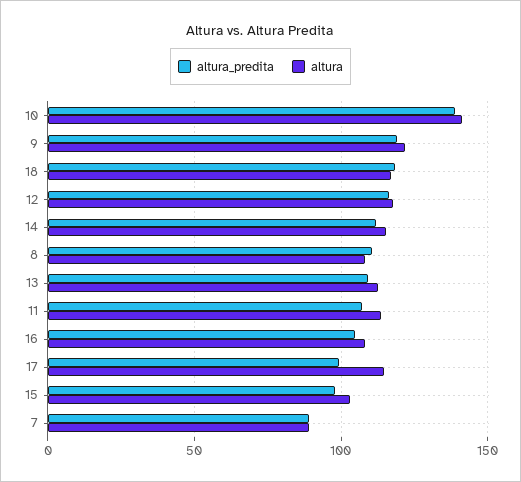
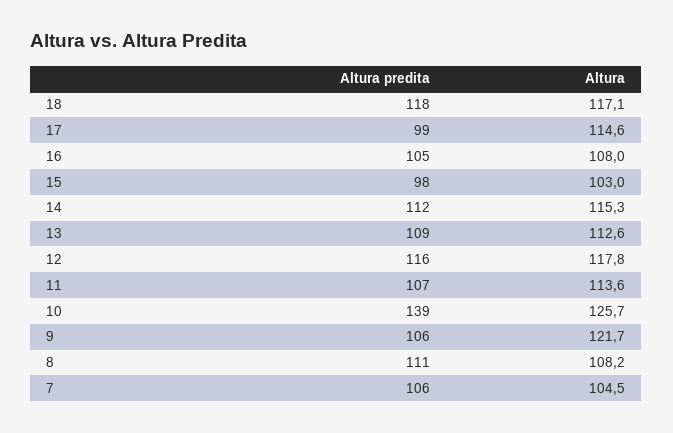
  {
    "altura_predita": {
      "10": 139,
-     "9": 120,
+     "9": 106,
      "18": 118,
      "12": 116,
      "14": 112,
      "8": 111,
      "13": 109,
      "11": 107,
      "16": 105,
      "17": 99,
      "15": 98,
-     "7": 90
+     "7": 106
    },
    "altura": {
-     "10": 140,
+     "10": 125.7,
      "9": 121.7,
      "18": 117.1,
      "12": 117.8,
      "14": 115.3,
      "8": 108.2,
      "13": 112.6,
      "11": 113.6,
      "16": 108,
      "17": 114.6,
      "15": 103,
-     "7": 90
+     "7": 104.5
    }
  }

